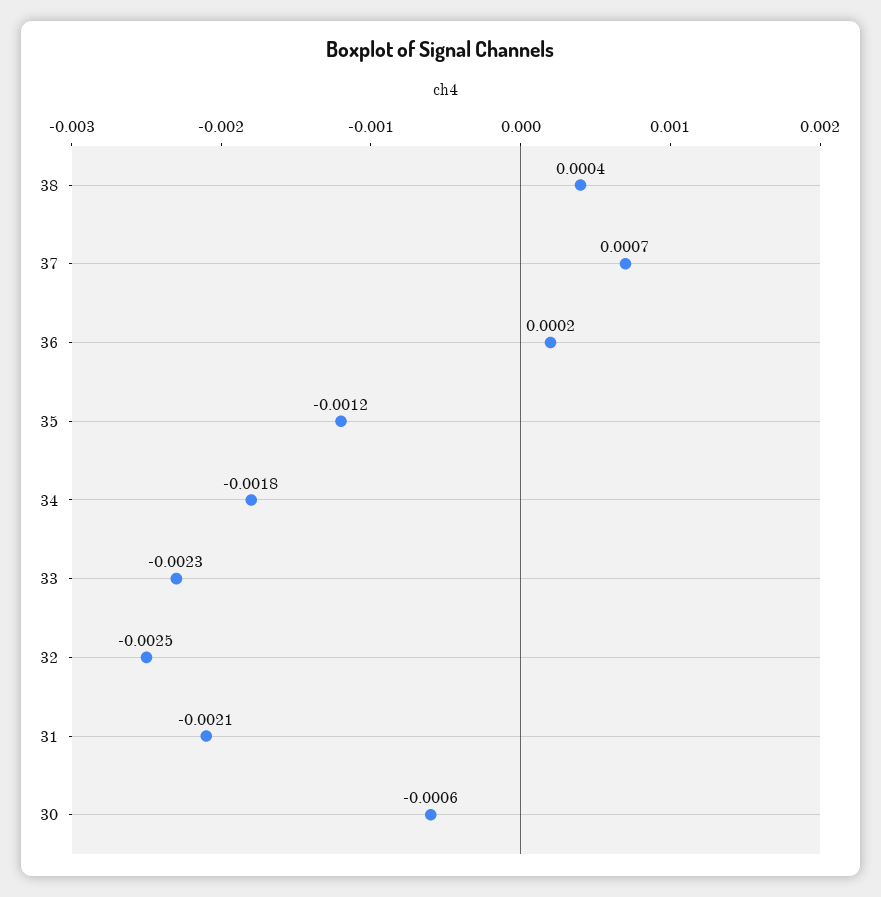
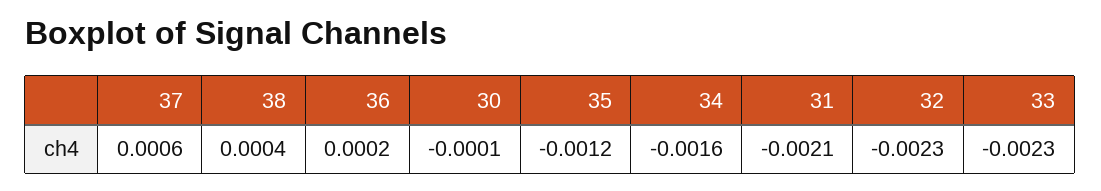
  {
    "38": 0.0004,
-   "37": 0.0007,
+   "37": 0.0006,
    "36": 0.0002,
    "35": -0.0012,
-   "34": -0.0018,
+   "34": -0.0016,
    "33": -0.0023,
-   "32": -0.0025,
+   "32": -0.0023,
    "31": -0.0021,
-   "30": -0.0006
+   "30": -0.0001
  }

